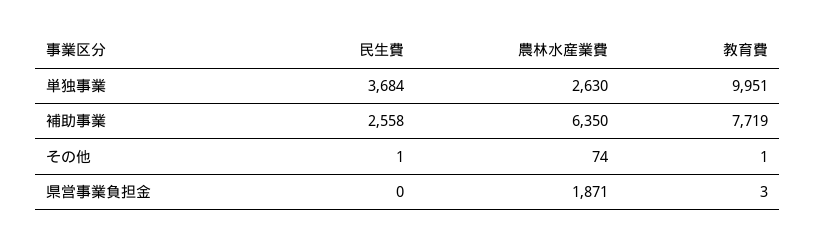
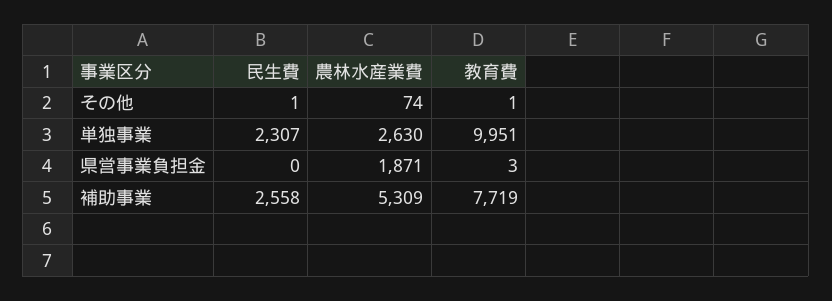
  {
    "民生費": {
-     "単独事業": 3684,
+     "単独事業": 2307,
      "補助事業": 2558,
      "その他": 1,
      "県営事業負担金": 0
    },
    "農林水産業費": {
      "単独事業": 2630,
-     "補助事業": 6350,
+     "補助事業": 5309,
      "その他": 74,
      "県営事業負担金": 1871
    },
    "教育費": {
      "単独事業": 9951,
      "補助事業": 7719,
      "その他": 1,
      "県営事業負担金": 3
    }
  }

